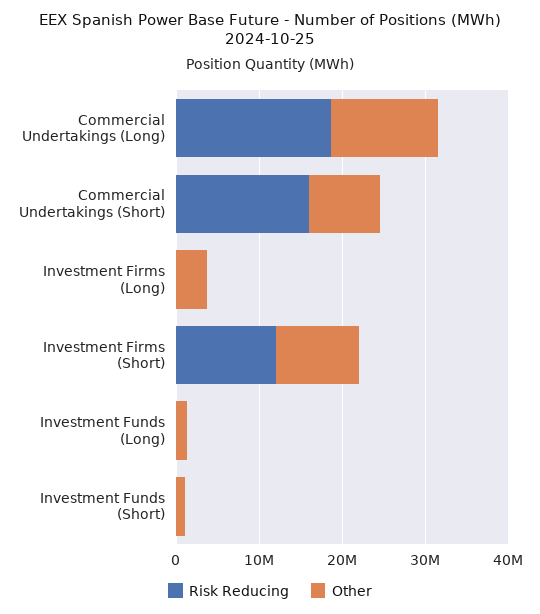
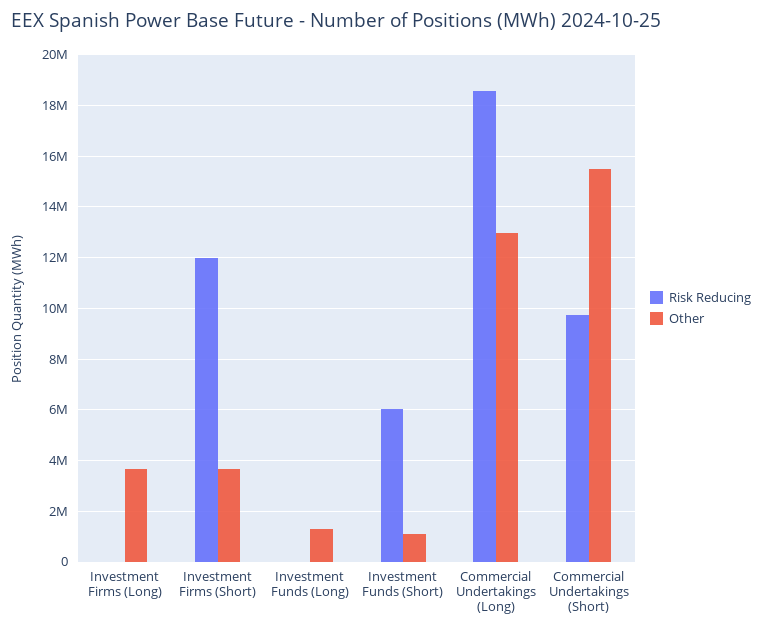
  {
    "Risk Reducing": {
      "Commercial Undertakings (Long)": 18500000,
-     "Commercial Undertakings (Short)": 16000000,
+     "Commercial Undertakings (Short)": 9750000,
      "Investment Firms (Long)": 0,
      "Investment Firms (Short)": 12000000,
      "Investment Funds (Long)": 0,
-     "Investment Funds (Short)": 0
+     "Investment Funds (Short)": 6000000
    },
    "Other": {
      "Commercial Undertakings (Long)": 13000000,
-     "Commercial Undertakings (Short)": 8000000,
+     "Commercial Undertakings (Short)": 15500000,
      "Investment Firms (Long)": 3750000,
-     "Investment Firms (Short)": 10000000,
+     "Investment Firms (Short)": 3750000,
      "Investment Funds (Long)": 1250000,
      "Investment Funds (Short)": 1000000
    }
  }

